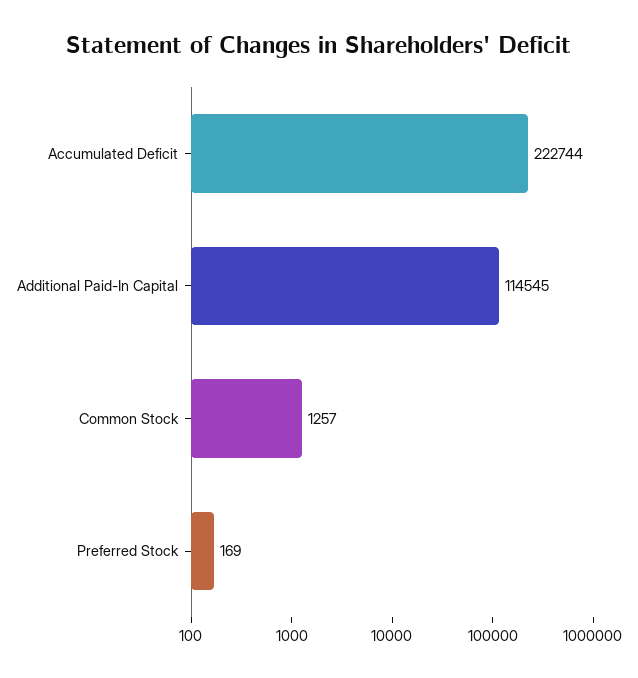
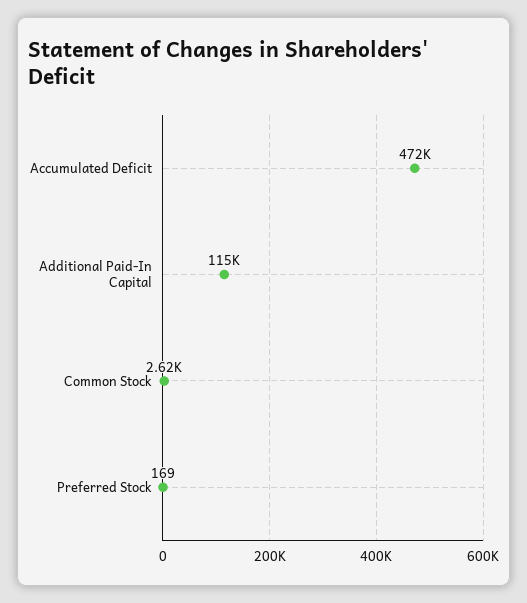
  {
-   "Accumulated Deficit": 222744,
+   "Accumulated Deficit": 472000,
    "Additional Paid-In Capital": 114545,
-   "Common Stock": 1257,
+   "Common Stock": 2620,
    "Preferred Stock": 169
  }

